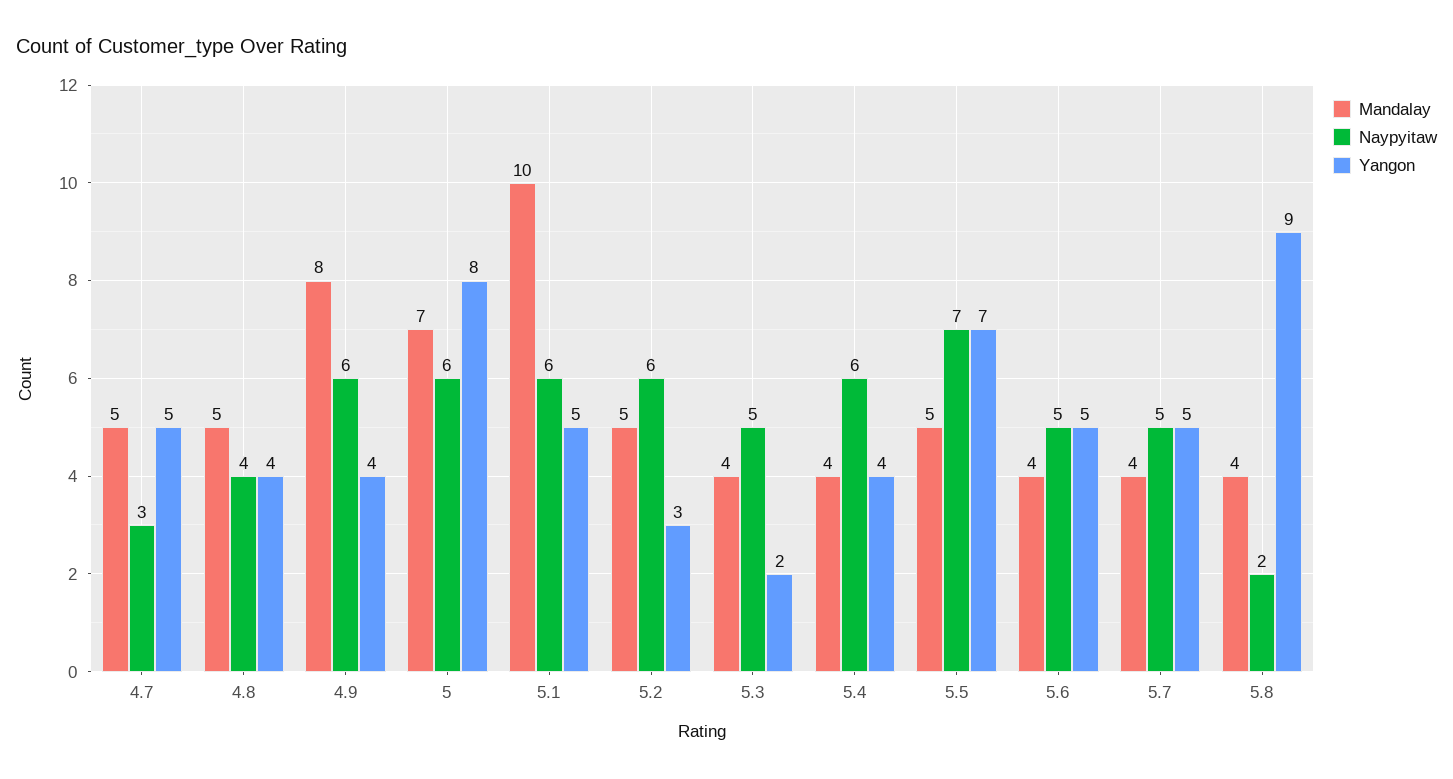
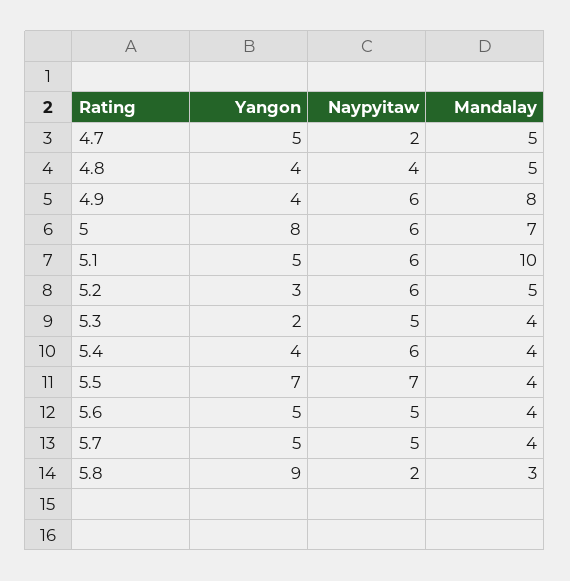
  {
    "Mandalay": {
      "4.7": 5,
      "4.8": 5,
      "4.9": 8,
      "5": 7,
      "5.1": 10,
      "5.2": 5,
      "5.3": 4,
      "5.4": 4,
-     "5.5": 5,
+     "5.5": 4,
      "5.6": 4,
      "5.7": 4,
-     "5.8": 4
+     "5.8": 3
    },
    "Naypyitaw": {
-     "4.7": 3,
+     "4.7": 2,
      "4.8": 4,
      "4.9": 6,
      "5": 6,
      "5.1": 6,
      "5.2": 6,
      "5.3": 5,
      "5.4": 6,
      "5.5": 7,
      "5.6": 5,
      "5.7": 5,
      "5.8": 2
    },
    "Yangon": {
      "4.7": 5,
      "4.8": 4,
      "4.9": 4,
      "5": 8,
      "5.1": 5,
      "5.2": 3,
      "5.3": 2,
      "5.4": 4,
      "5.5": 7,
      "5.6": 5,
      "5.7": 5,
      "5.8": 9
    }
  }

